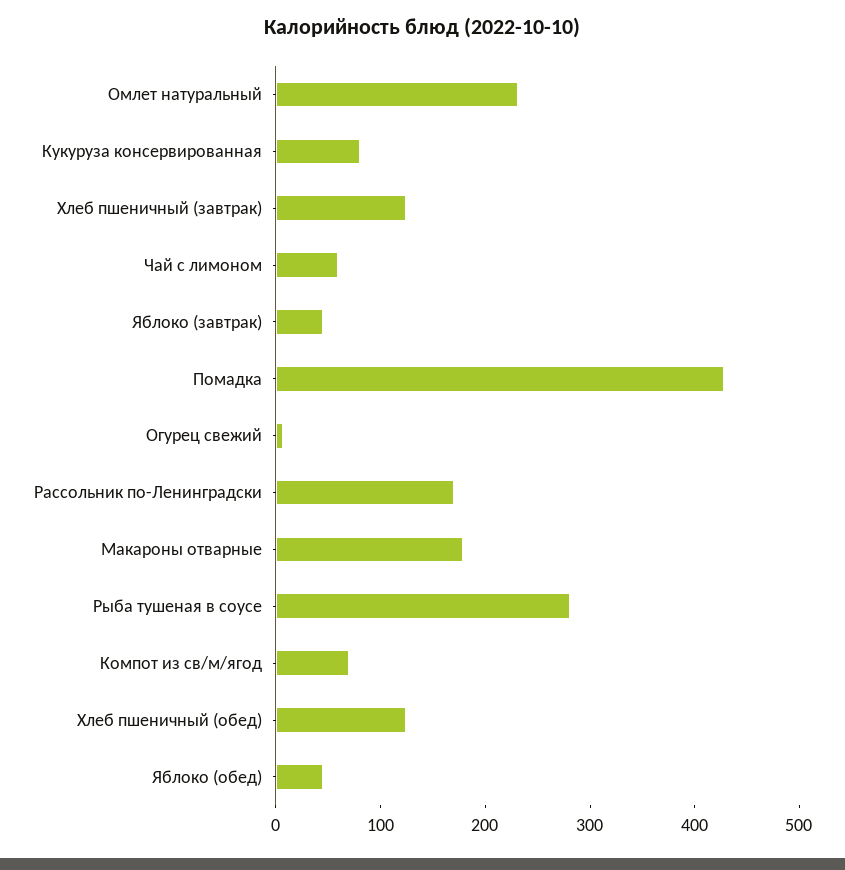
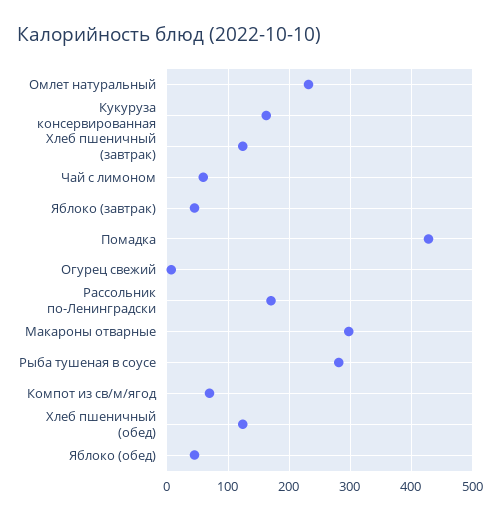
  {
    "Омлет натуральный": 230,
-   "Кукуруза консервированная": 80,
+   "Кукуруза консервированная": 160,
    "Хлеб пшеничный (завтрак)": 120,
    "Чай с лимоном": 60,
    "Яблоко (завтрак)": 50,
    "Помадка": 430,
    "Огурец свежий": 10,
    "Рассольник по-Ленинградски": 170,
-   "Макароны отварные": 180,
+   "Макароны отварные": 300,
    "Рыба тушеная в соусе": 280,
    "Компот из св/м/ягод": 70,
    "Хлеб пшеничный (обед)": 120,
    "Яблоко (обед)": 50
  }

